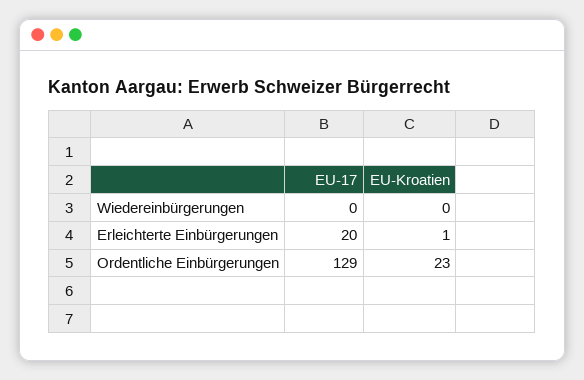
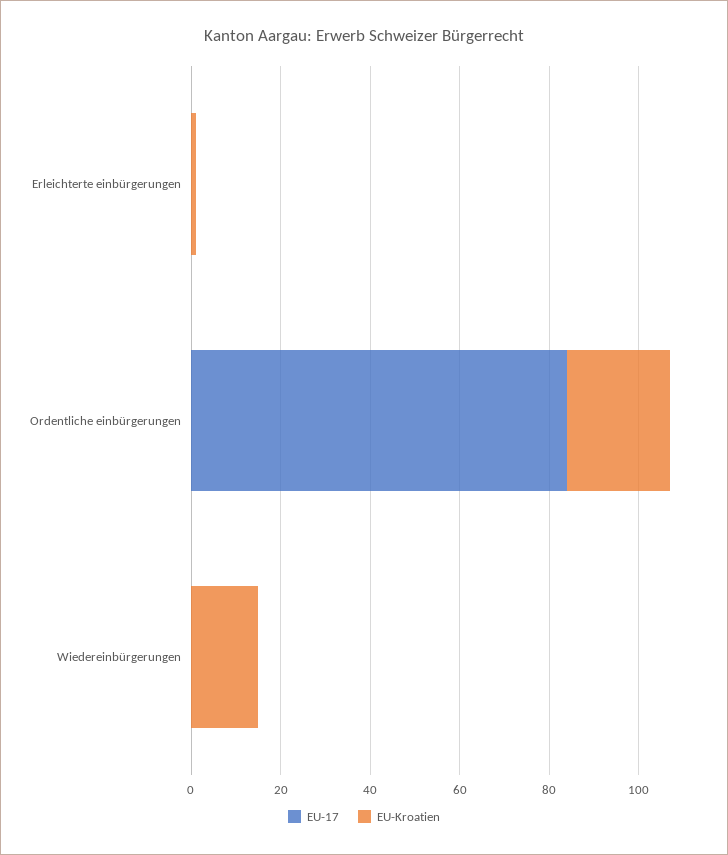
  {
    "EU-17": {
      "Wiedereinbürgerungen": 0,
-     "Erleichterte Einbürgerungen": 20,
+     "Erleichterte Einbürgerungen": 0,
-     "Ordentliche Einbürgerungen": 129
+     "Ordentliche Einbürgerungen": 85
    },
    "EU-Kroatien": {
-     "Wiedereinbürgerungen": 0,
+     "Wiedereinbürgerungen": 15,
      "Erleichterte Einbürgerungen": 1,
      "Ordentliche Einbürgerungen": 23
    }
  }

